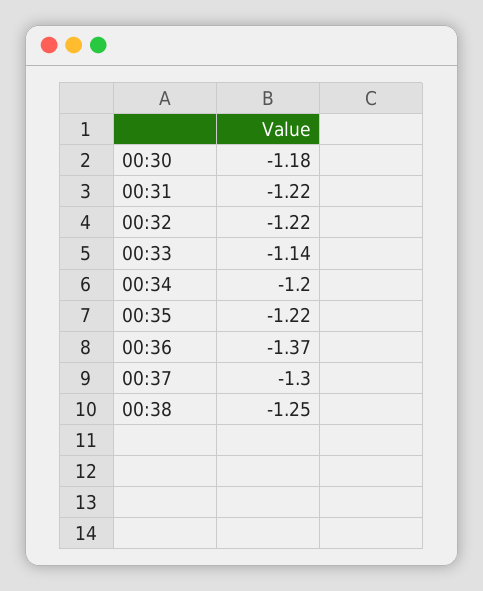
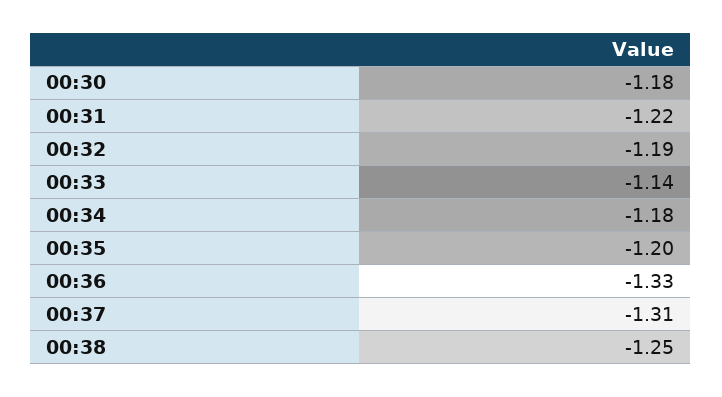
  {
    "00:30": -1.18,
    "00:31": -1.22,
-   "00:32": -1.22,
+   "00:32": -1.19,
    "00:33": -1.14,
-   "00:34": -1.2,
+   "00:34": -1.18,
-   "00:35": -1.22,
+   "00:35": -1.2,
-   "00:36": -1.37,
+   "00:36": -1.33,
-   "00:37": -1.3,
+   "00:37": -1.31,
    "00:38": -1.25
  }

